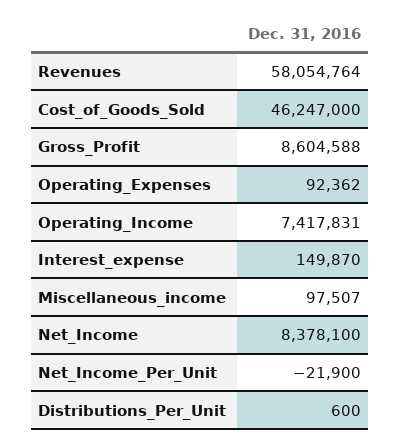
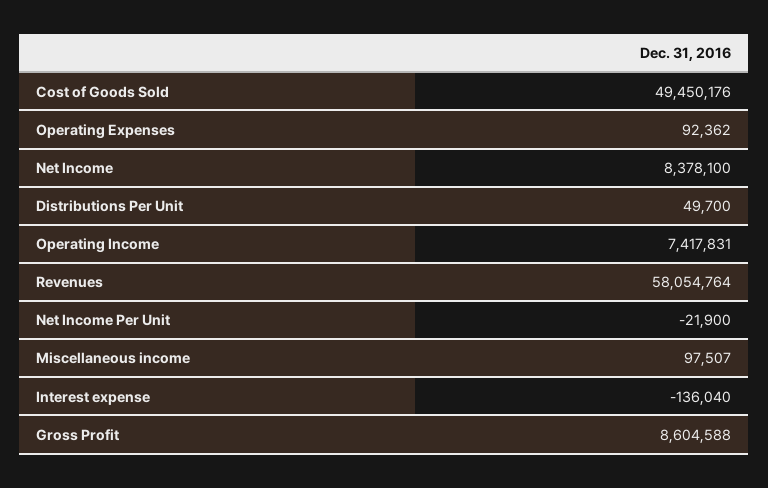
  {
    "Revenues": 58054764,
-   "Cost_of_Goods_Sold": 46247000,
+   "Cost_of_Goods_Sold": 49450176,
    "Gross_Profit": 8604588,
    "Operating_Expenses": 92362,
    "Operating_Income": 7417831,
-   "Interest_expense": 149870,
+   "Interest_expense": -136040,
    "Miscellaneous_income": 97507,
    "Net_Income": 8378100,
    "Net_Income_Per_Unit": -21900,
-   "Distributions_Per_Unit": 600
+   "Distributions_Per_Unit": 49700
  }

